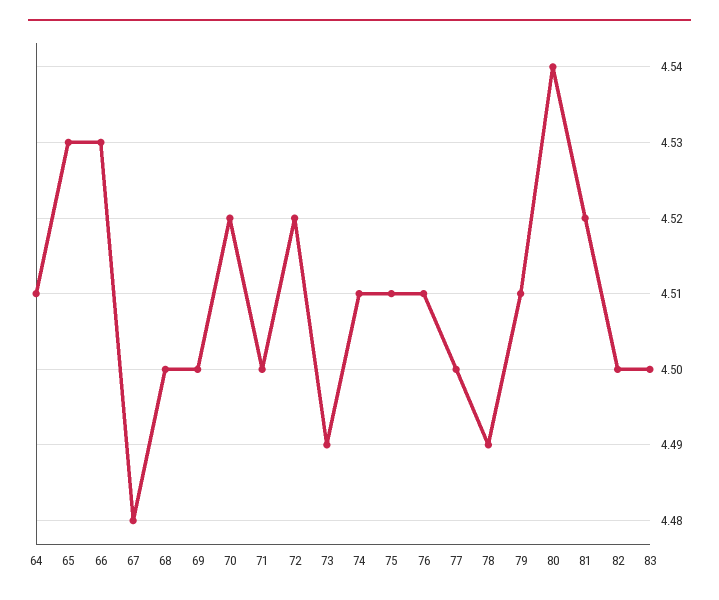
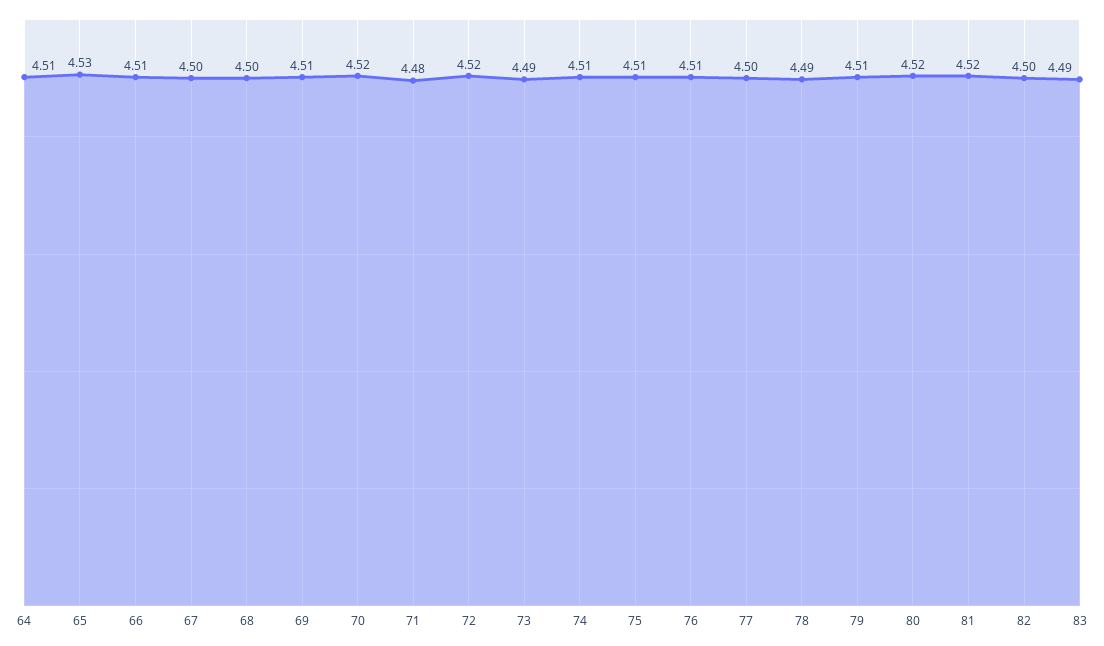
  {
    "64": 4.51,
    "65": 4.53,
-   "66": 4.53,
+   "66": 4.51,
-   "67": 4.48,
+   "67": 4.5,
    "68": 4.5,
-   "69": 4.5,
+   "69": 4.51,
    "70": 4.52,
-   "71": 4.5,
+   "71": 4.48,
    "72": 4.52,
    "73": 4.49,
    "74": 4.51,
    "75": 4.51,
    "76": 4.51,
    "77": 4.5,
    "78": 4.49,
    "79": 4.51,
-   "80": 4.54,
+   "80": 4.52,
    "81": 4.52,
    "82": 4.5,
-   "83": 4.5
+   "83": 4.49
  }

